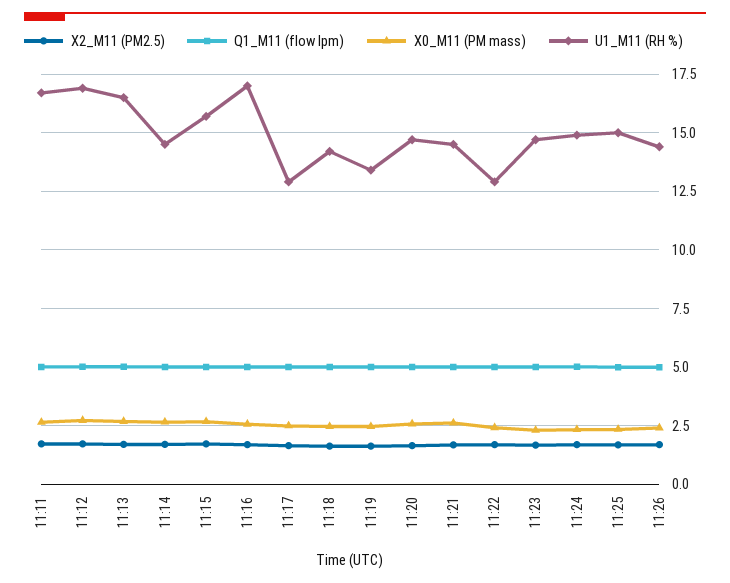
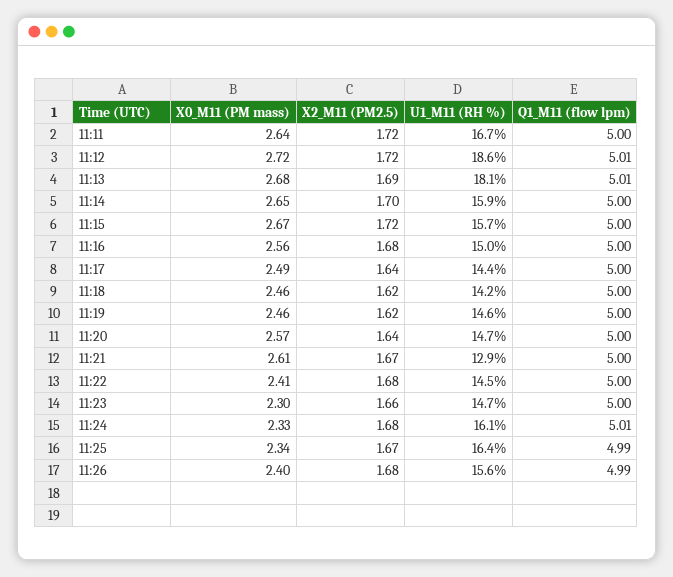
  {
    "X2_M11 (PM2.5)": {
      "11:11": 1.72,
      "11:12": 1.72,
      "11:13": 1.69,
      "11:14": 1.7,
      "11:15": 1.72,
      "11:16": 1.68,
      "11:17": 1.64,
      "11:18": 1.62,
      "11:19": 1.62,
      "11:20": 1.64,
      "11:21": 1.67,
      "11:22": 1.68,
      "11:23": 1.66,
      "11:24": 1.68,
      "11:25": 1.67,
      "11:26": 1.68
    },
    "Q1_M11 (flow lpm)": {
      "11:11": 5,
      "11:12": 5.01,
      "11:13": 5.01,
      "11:14": 5,
      "11:15": 5,
      "11:16": 5,
      "11:17": 5,
      "11:18": 5,
      "11:19": 5,
      "11:20": 5,
      "11:21": 5,
      "11:22": 5,
      "11:23": 5,
      "11:24": 5.01,
      "11:25": 4.99,
      "11:26": 4.99
    },
    "X0_M11 (PM mass)": {
      "11:11": 2.64,
      "11:12": 2.72,
      "11:13": 2.68,
      "11:14": 2.65,
      "11:15": 2.67,
      "11:16": 2.56,
      "11:17": 2.49,
      "11:18": 2.46,
      "11:19": 2.46,
      "11:20": 2.57,
      "11:21": 2.61,
      "11:22": 2.41,
      "11:23": 2.3,
      "11:24": 2.33,
      "11:25": 2.34,
      "11:26": 2.4
    },
    "U1_M11 (RH %)": {
      "11:11": 16.7,
-     "11:12": 17,
+     "11:12": 18.6,
-     "11:13": 16.5,
+     "11:13": 18.1,
-     "11:14": 14.5,
+     "11:14": 15.9,
      "11:15": 15.7,
-     "11:16": 17,
+     "11:16": 15,
-     "11:17": 13,
+     "11:17": 14.4,
      "11:18": 14.2,
-     "11:19": 13.5,
+     "11:19": 14.6,
      "11:20": 14.7,
-     "11:21": 14.5,
+     "11:21": 12.9,
-     "11:22": 13,
+     "11:22": 14.5,
      "11:23": 14.7,
-     "11:24": 15,
+     "11:24": 16.1,
-     "11:25": 15,
+     "11:25": 16.4,
-     "11:26": 14.5
+     "11:26": 15.6
    }
  }

